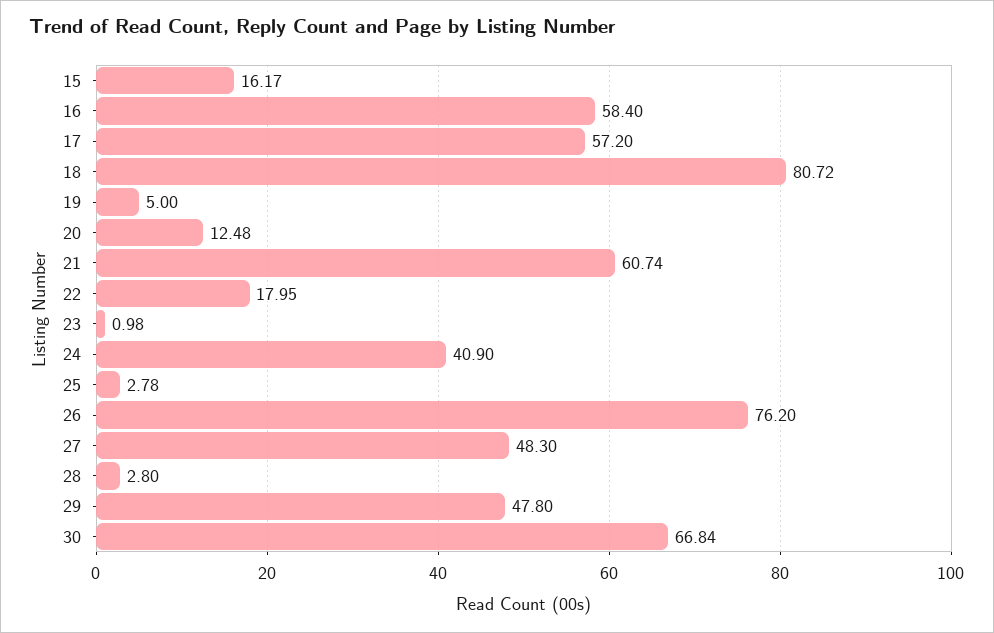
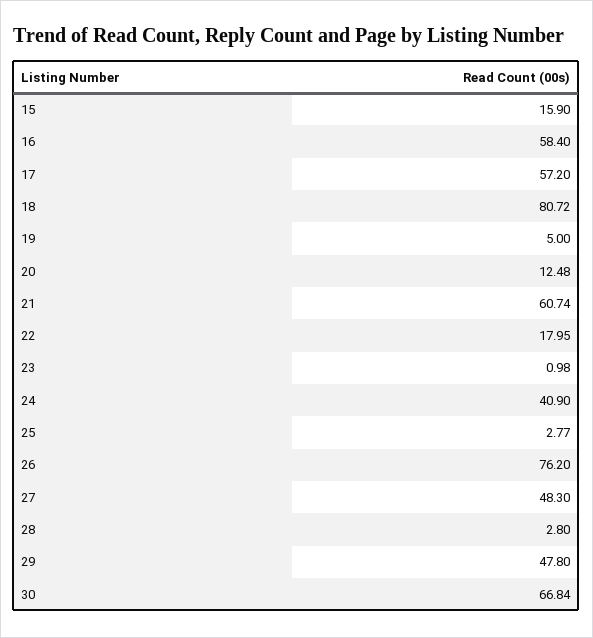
  {
-   "15": 16.17,
+   "15": 15.9,
    "16": 58.4,
    "17": 57.2,
    "18": 80.72,
    "19": 5,
    "20": 12.48,
    "21": 60.74,
    "22": 17.95,
    "23": 0.98,
    "24": 40.9,
-   "25": 2.78,
+   "25": 2.77,
    "26": 76.2,
    "27": 48.3,
    "28": 2.8,
    "29": 47.8,
    "30": 66.84
  }

